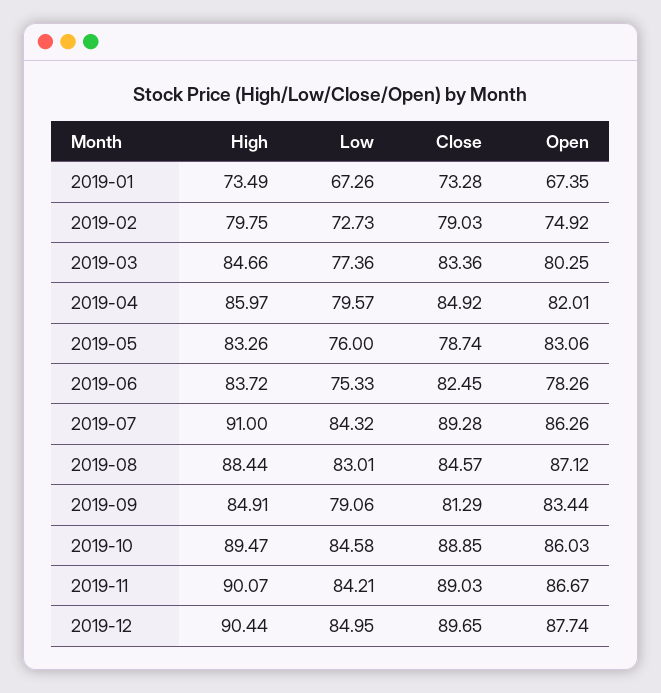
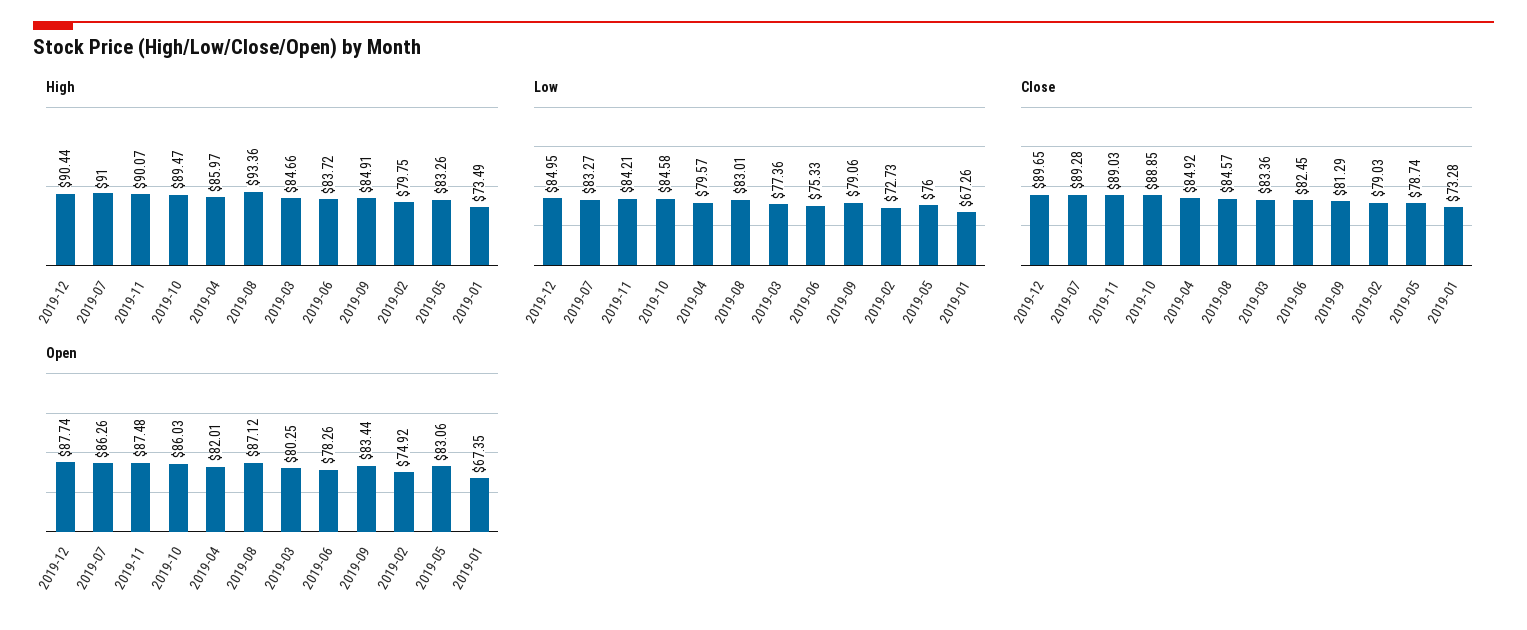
  {
    "High": {
      "2019-01": 73.49,
      "2019-02": 79.75,
      "2019-03": 84.66,
      "2019-04": 85.97,
      "2019-05": 83.26,
      "2019-06": 83.72,
      "2019-07": 91,
-     "2019-08": 88.44,
+     "2019-08": 93.36,
      "2019-09": 84.91,
      "2019-10": 89.47,
      "2019-11": 90.07,
      "2019-12": 90.44
    },
    "Low": {
      "2019-01": 67.26,
      "2019-02": 72.73,
      "2019-03": 77.36,
      "2019-04": 79.57,
      "2019-05": 76,
      "2019-06": 75.33,
-     "2019-07": 84.32,
+     "2019-07": 83.27,
      "2019-08": 83.01,
      "2019-09": 79.06,
      "2019-10": 84.58,
      "2019-11": 84.21,
      "2019-12": 84.95
    },
    "Close": {
      "2019-01": 73.28,
      "2019-02": 79.03,
      "2019-03": 83.36,
      "2019-04": 84.92,
      "2019-05": 78.74,
      "2019-06": 82.45,
      "2019-07": 89.28,
      "2019-08": 84.57,
      "2019-09": 81.29,
      "2019-10": 88.85,
      "2019-11": 89.03,
      "2019-12": 89.65
    },
    "Open": {
      "2019-01": 67.35,
      "2019-02": 74.92,
      "2019-03": 80.25,
      "2019-04": 82.01,
      "2019-05": 83.06,
      "2019-06": 78.26,
      "2019-07": 86.26,
      "2019-08": 87.12,
      "2019-09": 83.44,
      "2019-10": 86.03,
-     "2019-11": 86.67,
+     "2019-11": 87.48,
      "2019-12": 87.74
    }
  }

